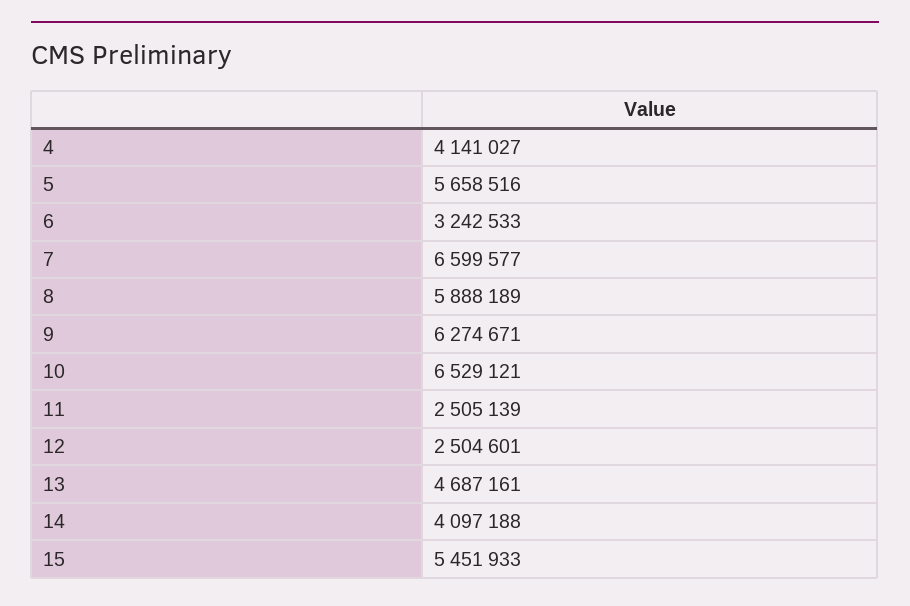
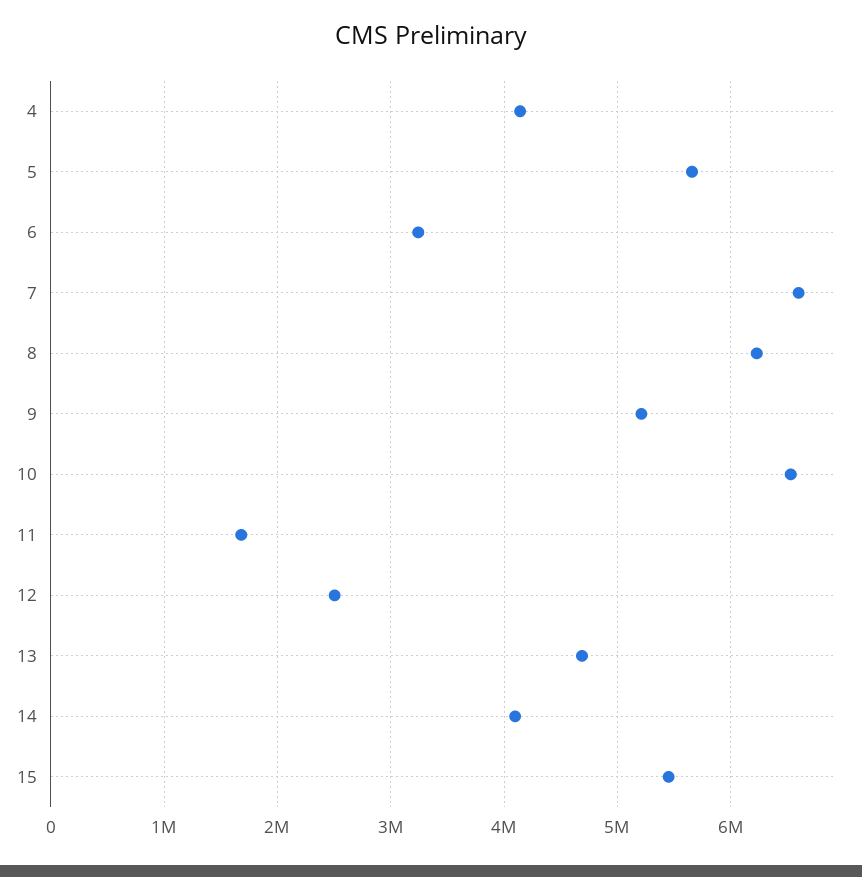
  {
    "4": 4141027,
    "5": 5658516,
    "6": 3242533,
    "7": 6599577,
-   "8": 5888189,
+   "8": 6200000,
-   "9": 6274671,
+   "9": 5200000,
    "10": 6529121,
-   "11": 2505139,
+   "11": 1700000,
    "12": 2504601,
    "13": 4687161,
    "14": 4097188,
    "15": 5451933
  }

